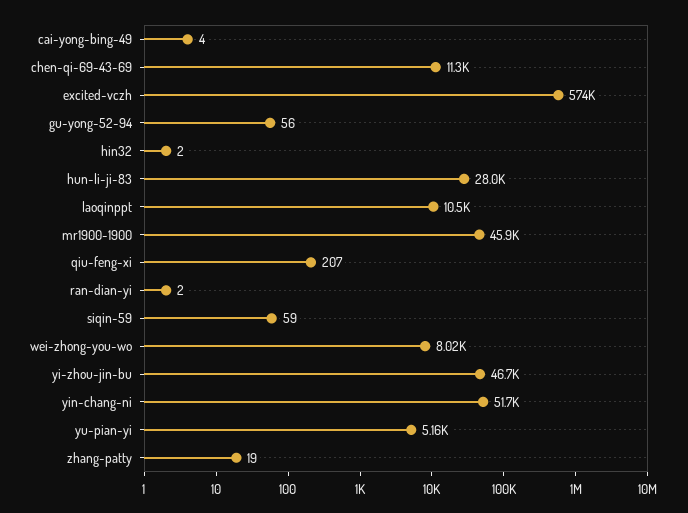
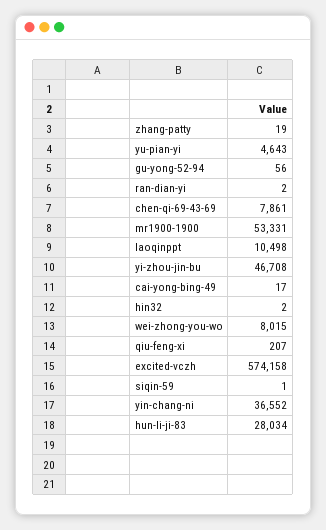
  {
-   "cai-yong-bing-49": 4,
+   "cai-yong-bing-49": 17,
-   "chen-qi-69-43-69": 11300,
+   "chen-qi-69-43-69": 7861,
    "excited-vczh": 574158,
    "gu-yong-52-94": 56,
    "hin32": 2,
    "hun-li-ji-83": 28034,
    "laoqinppt": 10498,
-   "mr1900-1900": 45900,
+   "mr1900-1900": 53331,
    "qiu-feng-xi": 207,
    "ran-dian-yi": 2,
-   "siqin-59": 59,
+   "siqin-59": 1,
    "wei-zhong-you-wo": 8015,
    "yi-zhou-jin-bu": 46708,
-   "yin-chang-ni": 51700,
+   "yin-chang-ni": 36552,
-   "yu-pian-yi": 5160,
+   "yu-pian-yi": 4643,
    "zhang-patty": 19
  }

